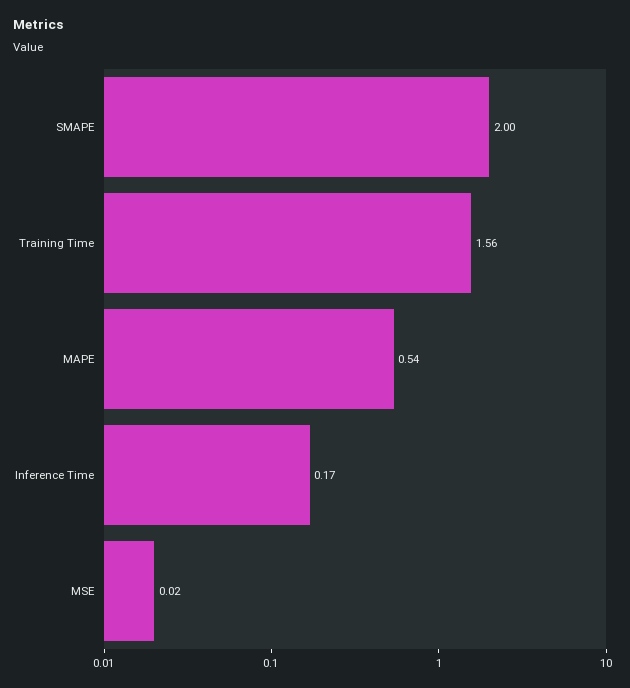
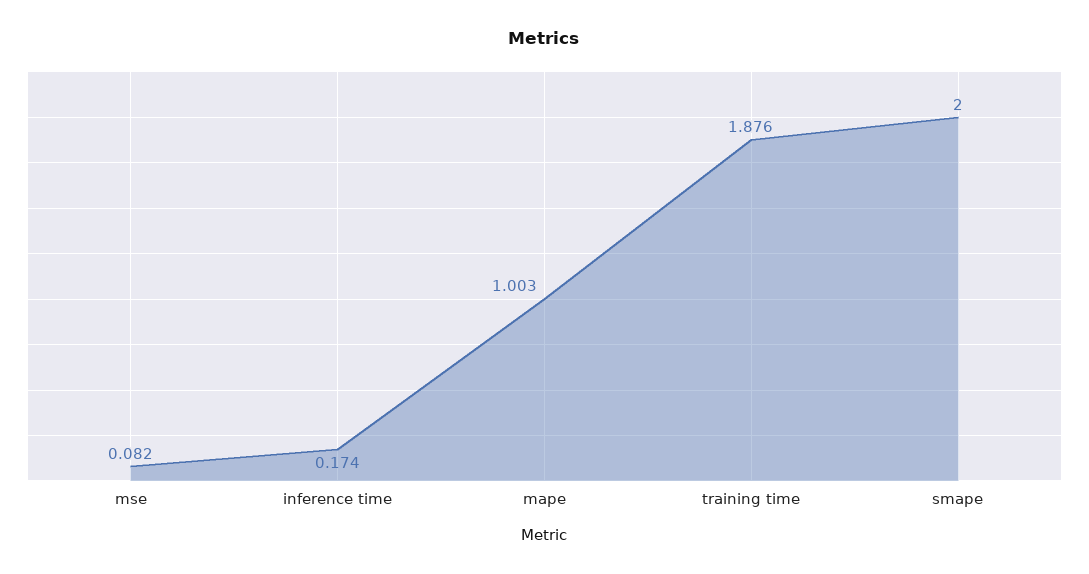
  {
    "SMAPE": 2,
-   "Training Time": 1.56,
+   "Training Time": 1.876,
-   "MAPE": 0.54,
+   "MAPE": 1.003,
    "Inference Time": 0.174,
-   "MSE": 0.02
+   "MSE": 0.082
  }

